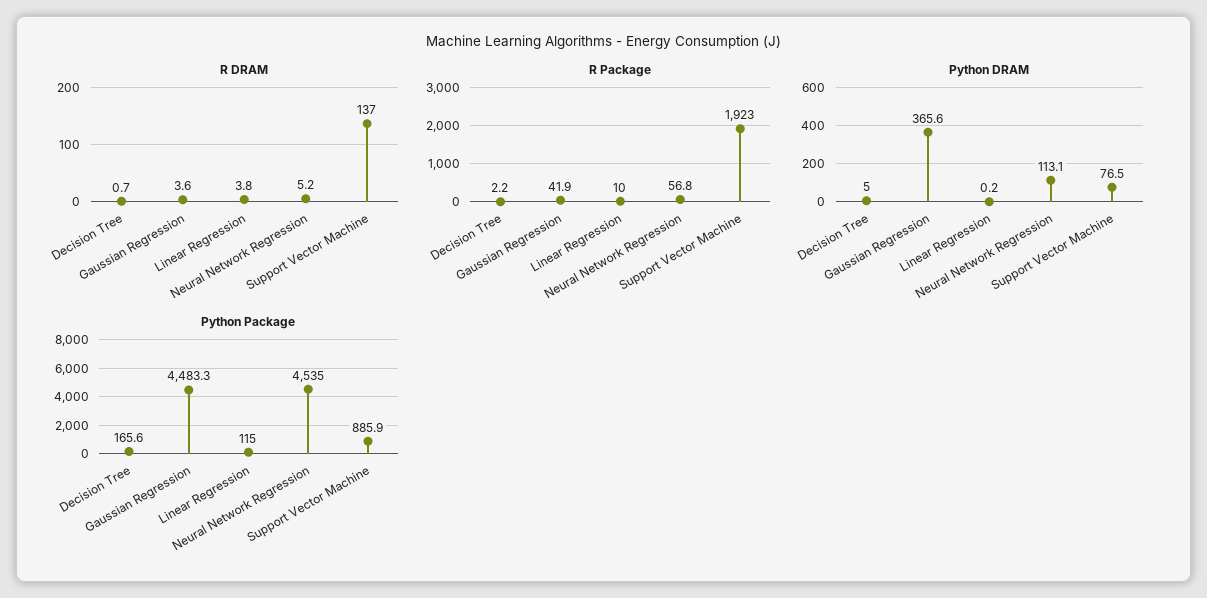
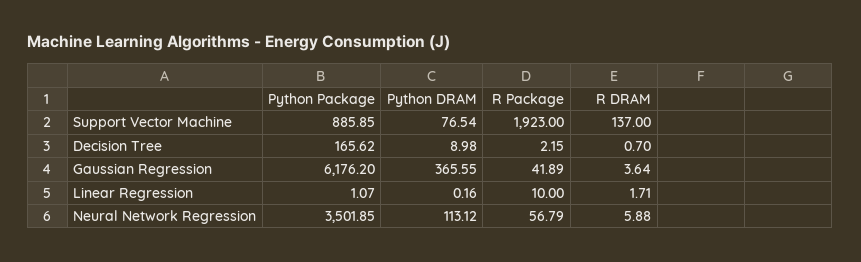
  {
    "R DRAM": {
      "Decision Tree": 0.7,
      "Gaussian Regression": 3.64,
-     "Linear Regression": 3.8,
+     "Linear Regression": 1.71,
-     "Neural Network Regression": 5.2,
+     "Neural Network Regression": 5.88,
      "Support Vector Machine": 137
    },
    "R Package": {
      "Decision Tree": 2.15,
      "Gaussian Regression": 41.89,
      "Linear Regression": 10,
      "Neural Network Regression": 56.79,
      "Support Vector Machine": 1923
    },
    "Python DRAM": {
-     "Decision Tree": 5,
+     "Decision Tree": 8.98,
      "Gaussian Regression": 365.55,
      "Linear Regression": 0.16,
      "Neural Network Regression": 113.12,
      "Support Vector Machine": 76.54
    },
    "Python Package": {
      "Decision Tree": 165.62,
-     "Gaussian Regression": 4483.3,
+     "Gaussian Regression": 6176.2,
-     "Linear Regression": 115,
+     "Linear Regression": 1.07,
-     "Neural Network Regression": 4535,
+     "Neural Network Regression": 3501.85,
      "Support Vector Machine": 885.85
    }
  }

